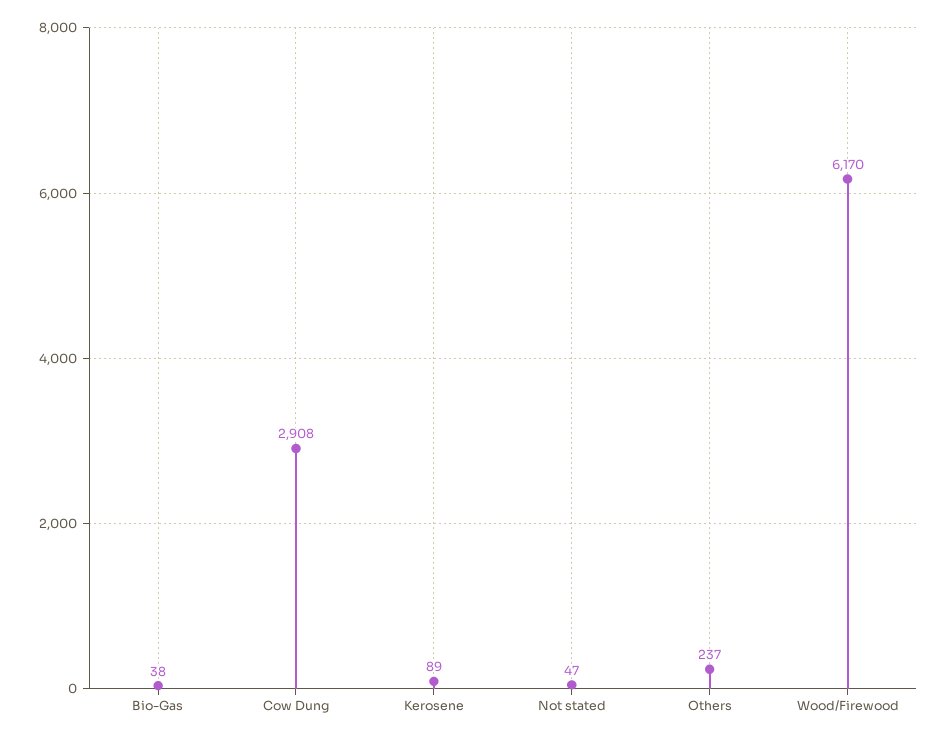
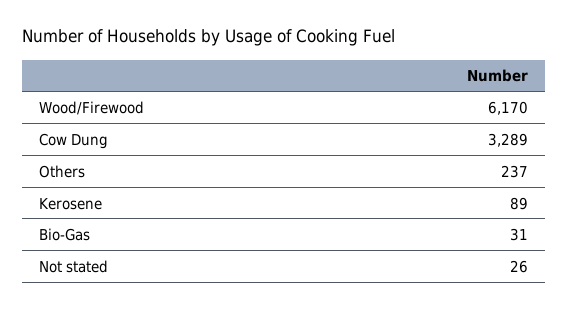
  {
-   "Bio-Gas": 38,
+   "Bio-Gas": 31,
-   "Cow Dung": 2908,
+   "Cow Dung": 3289,
    "Kerosene": 89,
-   "Not stated": 47,
+   "Not stated": 26,
    "Others": 237,
    "Wood/Firewood": 6170
  }

